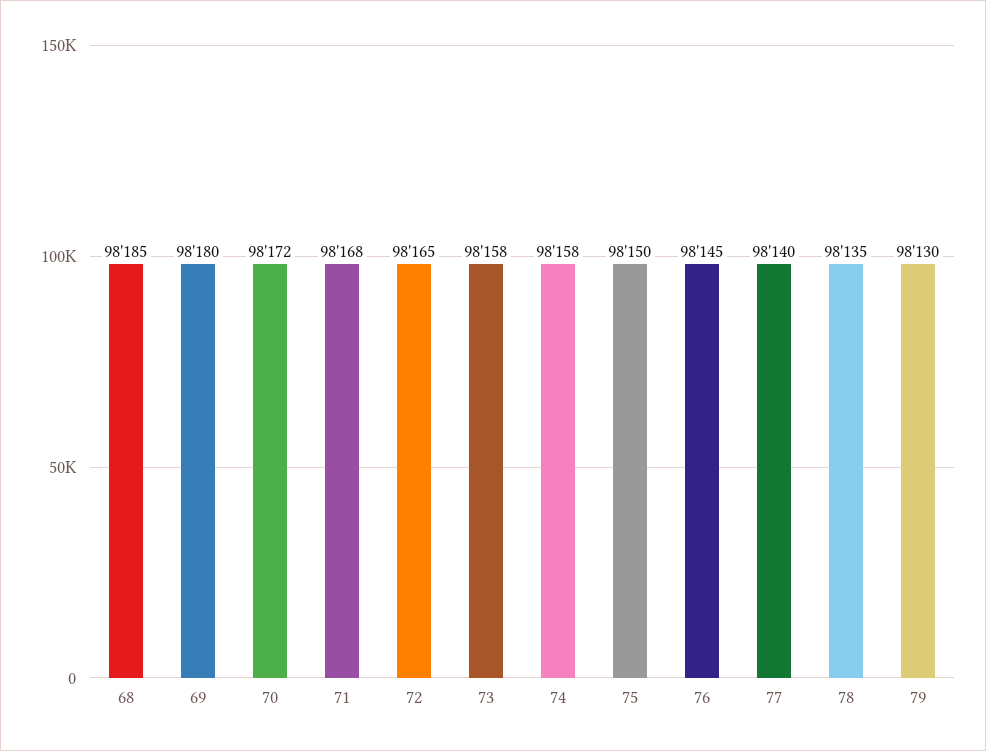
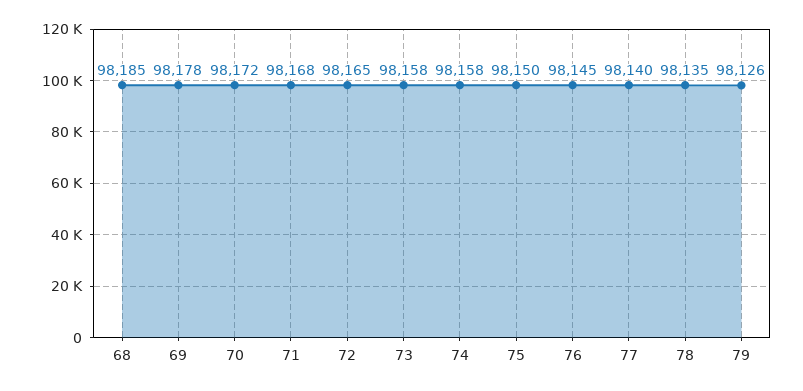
  {
    "68": 98185,
-   "69": 98180,
+   "69": 98178,
    "70": 98172,
    "71": 98168,
    "72": 98165,
    "73": 98158,
    "74": 98158,
    "75": 98150,
    "76": 98145,
    "77": 98140,
    "78": 98135,
-   "79": 98130
+   "79": 98126
  }

